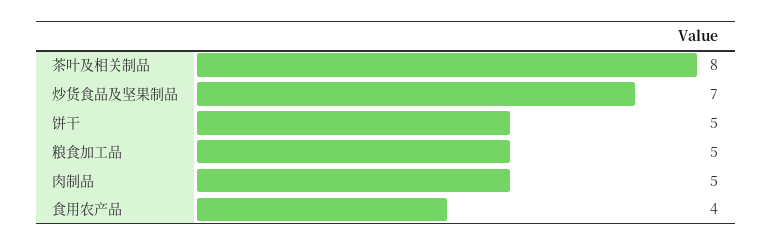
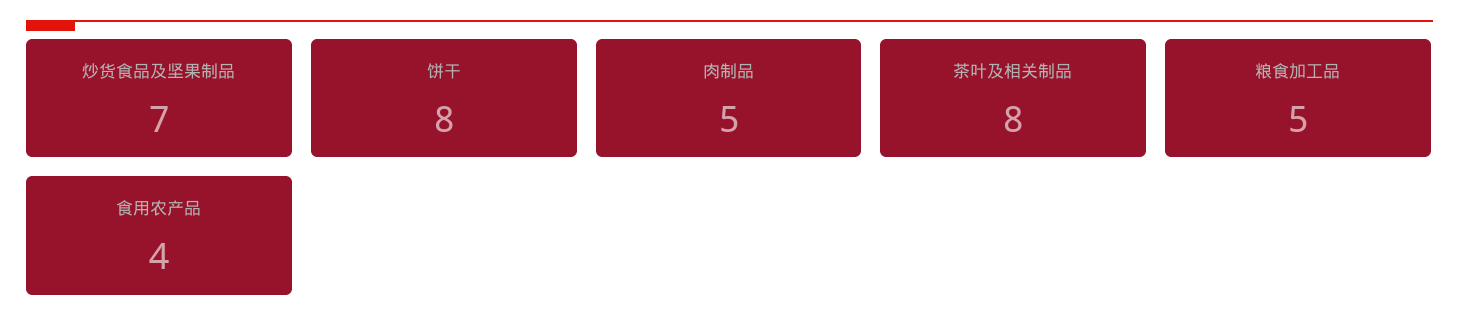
  {
    "茶叶及相关制品": 8,
    "炒货食品及坚果制品": 7,
-   "饼干": 5,
+   "饼干": 8,
    "粮食加工品": 5,
    "肉制品": 5,
    "食用农产品": 4
  }

